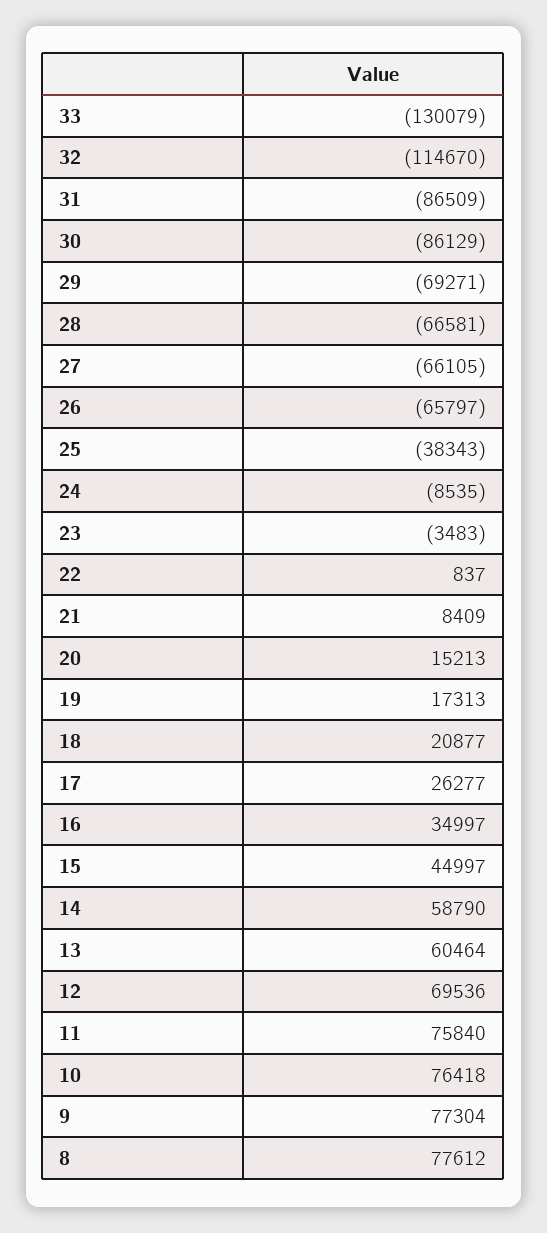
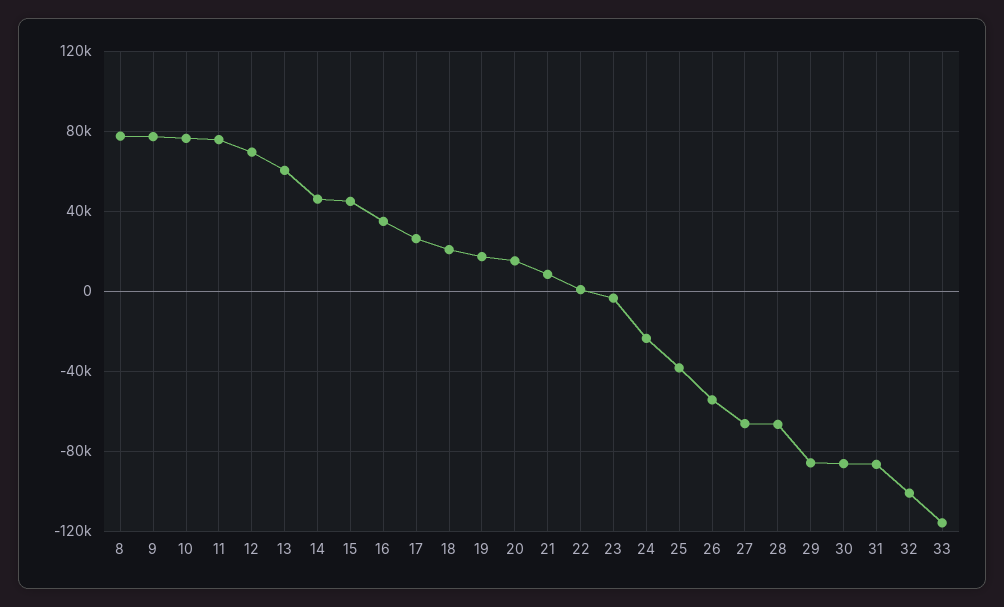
  {
-   "33": -130079,
+   "33": -115000,
-   "32": -114670,
+   "32": -100000,
    "31": -86509,
    "30": -86129,
-   "29": -69271,
+   "29": -85000,
    "28": -66581,
    "27": -66105,
-   "26": -65797,
+   "26": -55000,
    "25": -38343,
-   "24": -8535,
+   "24": -25000,
    "23": -3483,
    "22": 837,
    "21": 8409,
    "20": 15213,
    "19": 17313,
    "18": 20877,
    "17": 26277,
    "16": 34997,
    "15": 44997,
-   "14": 58790,
+   "14": 45000,
    "13": 60464,
    "12": 69536,
    "11": 75840,
    "10": 76418,
    "9": 77304,
    "8": 77612
  }

